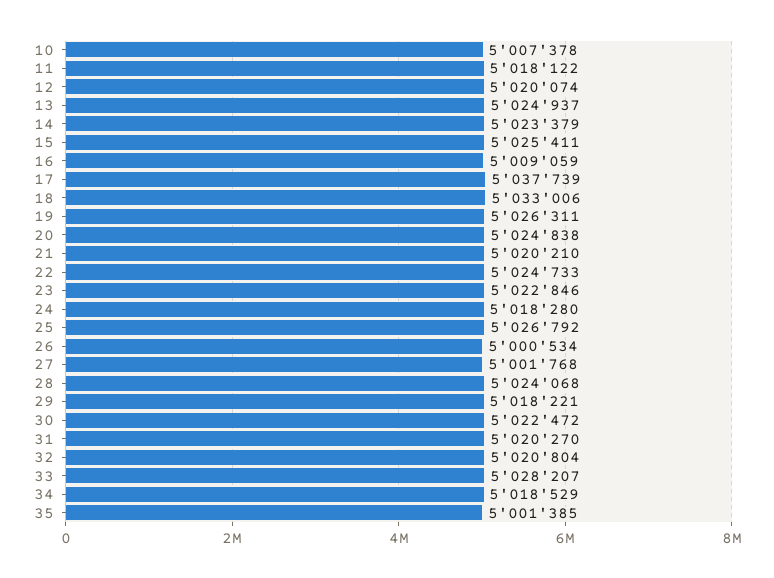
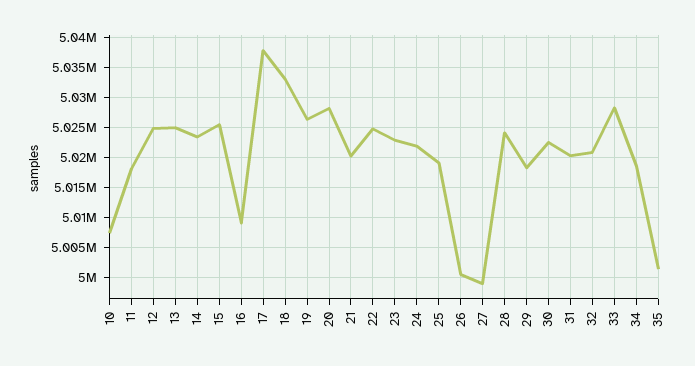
  {
    "10": 5007378,
    "11": 5018122,
-   "12": 5020074,
+   "12": 5025000,
    "13": 5024937,
    "14": 5023379,
    "15": 5025411,
    "16": 5009059,
    "17": 5037739,
    "18": 5033006,
    "19": 5026311,
-   "20": 5024838,
+   "20": 5028000,
    "21": 5020210,
    "22": 5024733,
    "23": 5022846,
-   "24": 5018280,
+   "24": 5022000,
-   "25": 5026792,
+   "25": 5019000,
    "26": 5000534,
-   "27": 5001768,
+   "27": 4999000,
    "28": 5024068,
    "29": 5018221,
    "30": 5022472,
    "31": 5020270,
    "32": 5020804,
    "33": 5028207,
    "34": 5018529,
    "35": 5001385
  }

